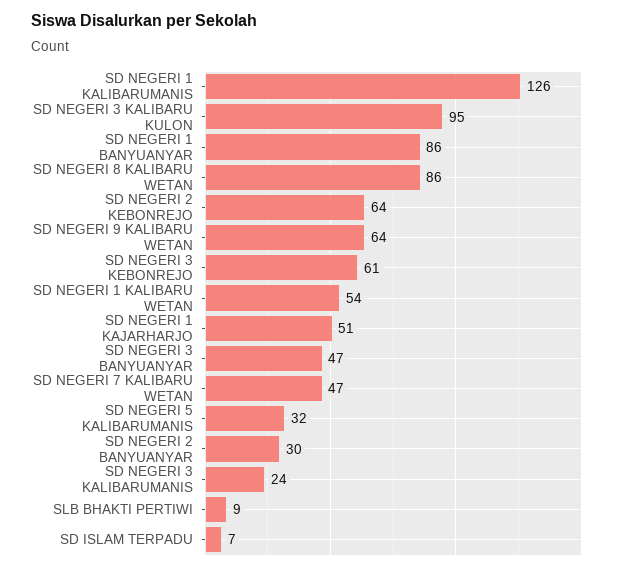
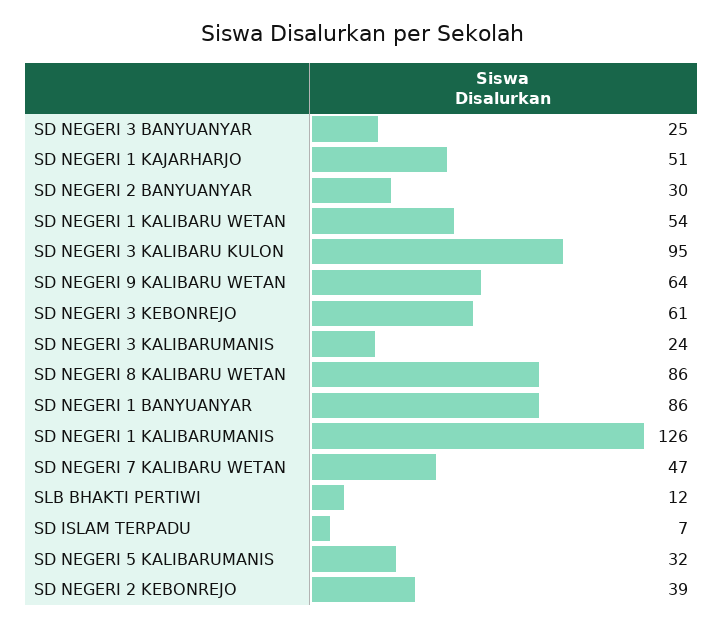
  {
    "SD NEGERI 1 KALIBARUMANIS": 126,
    "SD NEGERI 3 KALIBARU KULON": 95,
    "SD NEGERI 1 BANYUANYAR": 86,
    "SD NEGERI 8 KALIBARU WETAN": 86,
-   "SD NEGERI 2 KEBONREJO": 64,
+   "SD NEGERI 2 KEBONREJO": 39,
    "SD NEGERI 9 KALIBARU WETAN": 64,
    "SD NEGERI 3 KEBONREJO": 61,
    "SD NEGERI 1 KALIBARU WETAN": 54,
    "SD NEGERI 1 KAJARHARJO": 51,
-   "SD NEGERI 3 BANYUANYAR": 47,
+   "SD NEGERI 3 BANYUANYAR": 25,
    "SD NEGERI 7 KALIBARU WETAN": 47,
    "SD NEGERI 5 KALIBARUMANIS": 32,
    "SD NEGERI 2 BANYUANYAR": 30,
    "SD NEGERI 3 KALIBARUMANIS": 24,
-   "SLB BHAKTI PERTIWI": 9,
+   "SLB BHAKTI PERTIWI": 12,
    "SD ISLAM TERPADU": 7
  }

